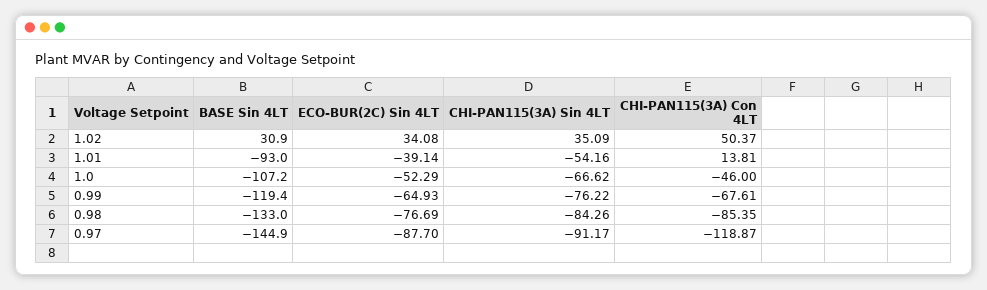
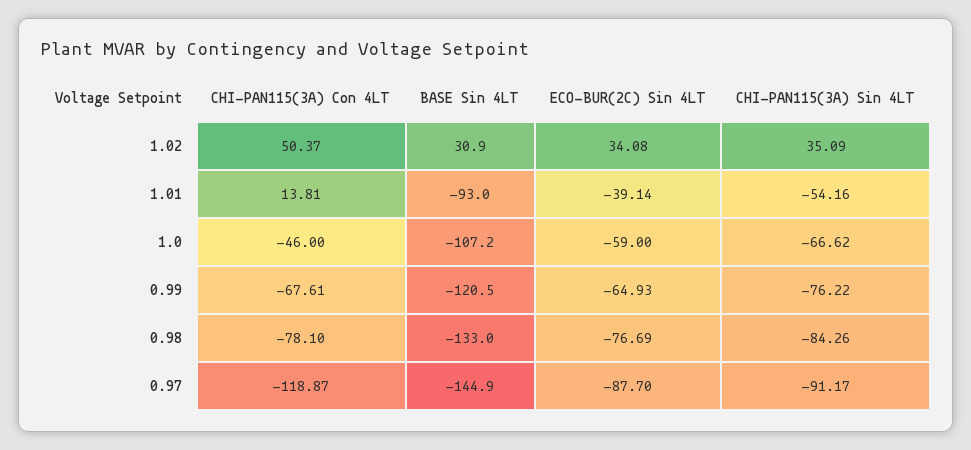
  {
    "BASE Sin 4LT": {
      "1.02": 30.9,
      "1.01": -93,
      "1.0": -107.2,
-     "0.99": -119.4,
+     "0.99": -120.5,
      "0.98": -133,
      "0.97": -144.9
    },
    "ECO-BUR(2C) Sin 4LT": {
      "1.02": 34.08,
      "1.01": -39.14,
-     "1.0": -52.29,
+     "1.0": -59,
      "0.99": -64.93,
      "0.98": -76.69,
      "0.97": -87.7
    },
    "CHI-PAN115(3A) Sin 4LT": {
      "1.02": 35.09,
      "1.01": -54.16,
      "1.0": -66.62,
      "0.99": -76.22,
      "0.98": -84.26,
      "0.97": -91.17
    },
    "CHI-PAN115(3A) Con 4LT": {
      "1.02": 50.37,
      "1.01": 13.81,
      "1.0": -46,
      "0.99": -67.61,
-     "0.98": -85.35,
+     "0.98": -78.1,
      "0.97": -118.87
    }
  }

